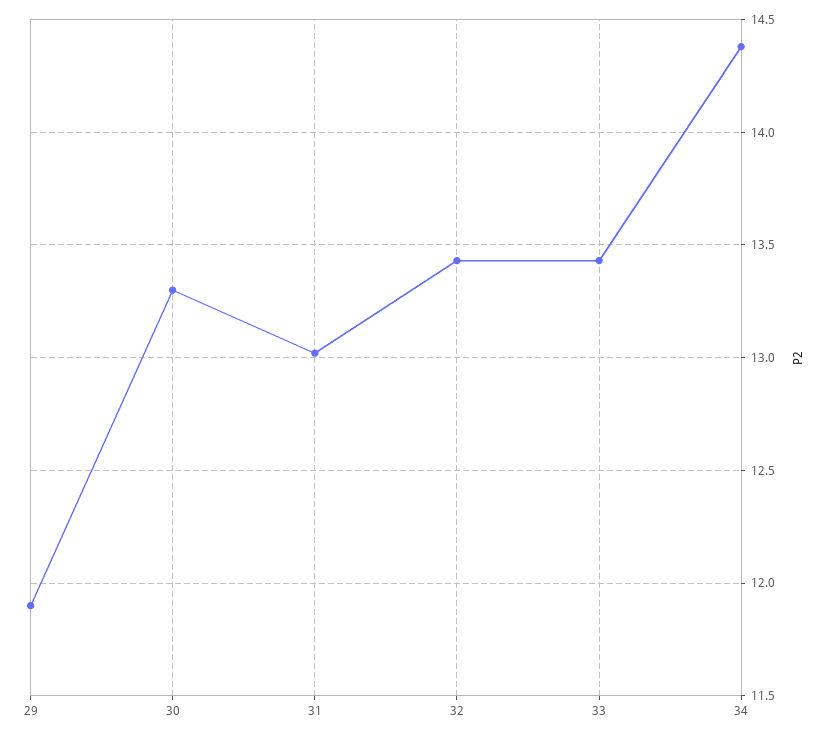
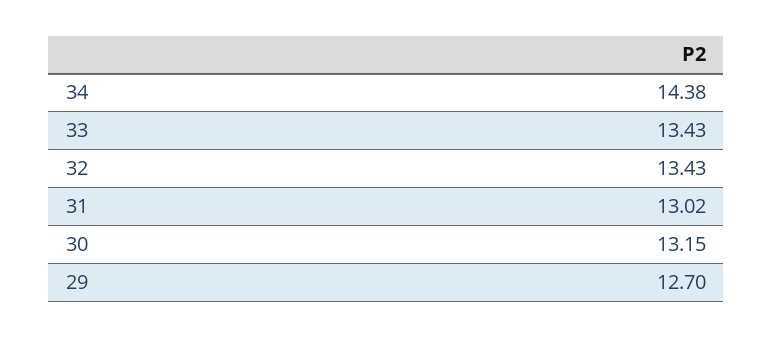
  {
-   "29": 11.9,
+   "29": 12.7,
-   "30": 13.3,
+   "30": 13.15,
    "31": 13.02,
    "32": 13.43,
    "33": 13.43,
    "34": 14.38
  }

